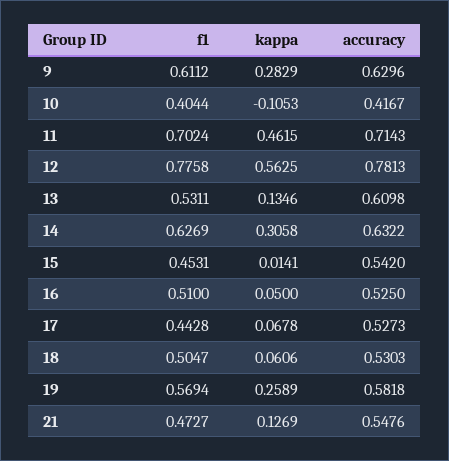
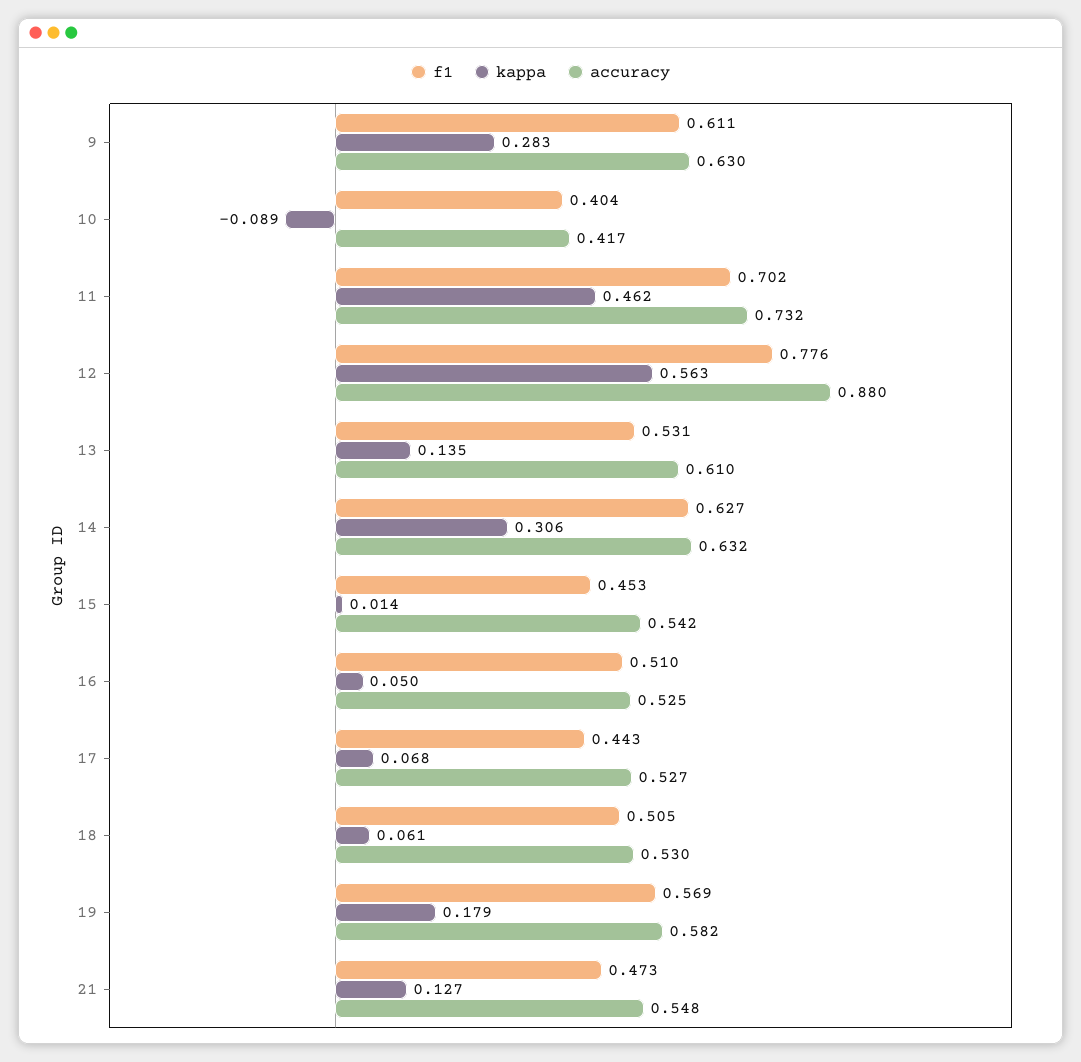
  {
    "f1": {
      "9": 0.6112,
      "10": 0.4044,
      "11": 0.7024,
      "12": 0.7758,
      "13": 0.5311,
      "14": 0.6269,
      "15": 0.4531,
      "16": 0.51,
      "17": 0.4428,
      "18": 0.5047,
      "19": 0.5694,
      "21": 0.4727
    },
    "kappa": {
      "9": 0.2829,
-     "10": -0.1053,
+     "10": -0.089,
      "11": 0.4615,
      "12": 0.5625,
      "13": 0.1346,
      "14": 0.3058,
      "15": 0.0141,
      "16": 0.05,
      "17": 0.0678,
      "18": 0.0606,
-     "19": 0.2589,
+     "19": 0.179,
      "21": 0.1269
    },
    "accuracy": {
      "9": 0.6296,
      "10": 0.4167,
-     "11": 0.7143,
+     "11": 0.732,
-     "12": 0.7813,
+     "12": 0.88,
      "13": 0.6098,
      "14": 0.6322,
      "15": 0.542,
      "16": 0.525,
      "17": 0.5273,
      "18": 0.5303,
      "19": 0.5818,
      "21": 0.5476
    }
  }

